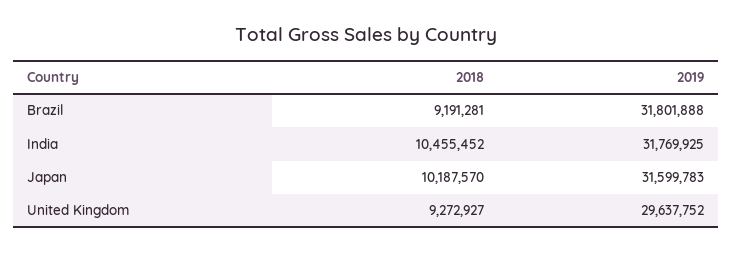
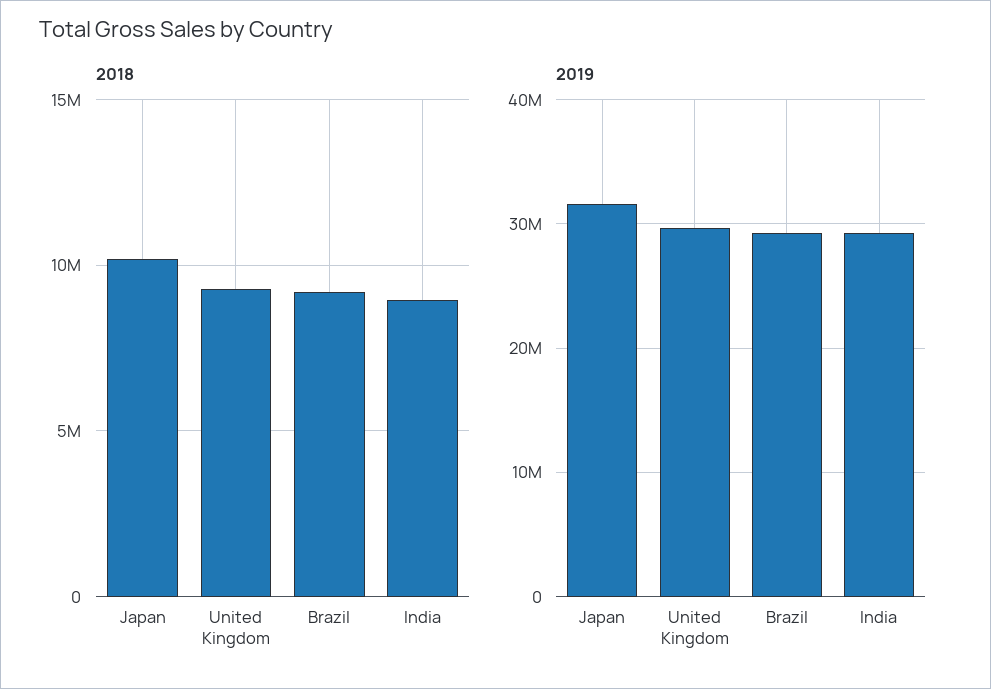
  {
    "2018": {
      "Brazil": 9191281,
-     "India": 10455452,
+     "India": 9000000,
      "Japan": 10187570,
      "United Kingdom": 9272927
    },
    "2019": {
-     "Brazil": 31801888,
+     "Brazil": 29000000,
-     "India": 31769925,
+     "India": 29000000,
      "Japan": 31599783,
      "United Kingdom": 29637752
    }
  }

